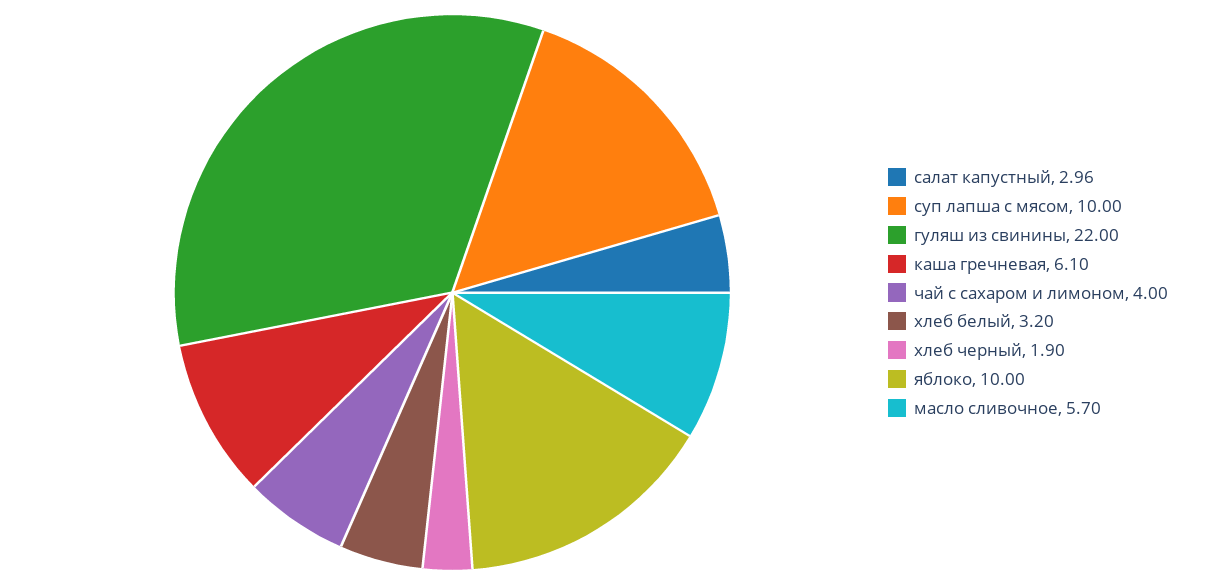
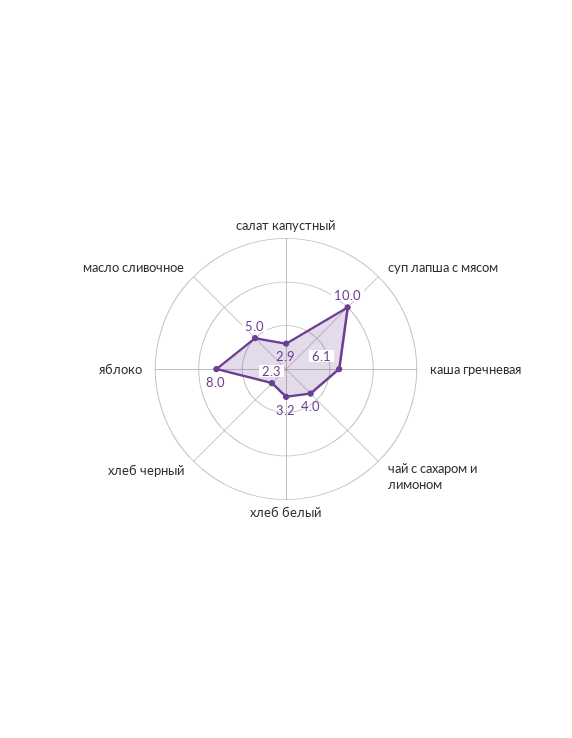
  {
-   "салат капустный": 2.96,
+   "салат капустный": 2.9,
    "суп лапша с мясом": 10,
-   "гуляш из свинины": 22,
    "каша гречневая": 6.1,
    "чай с сахаром и лимоном": 4,
    "хлеб белый": 3.2,
-   "хлеб черный": 1.9,
+   "хлеб черный": 2.3,
-   "яблоко": 10,
+   "яблоко": 8,
-   "масло сливочное": 5.7
+   "масло сливочное": 5
  }

